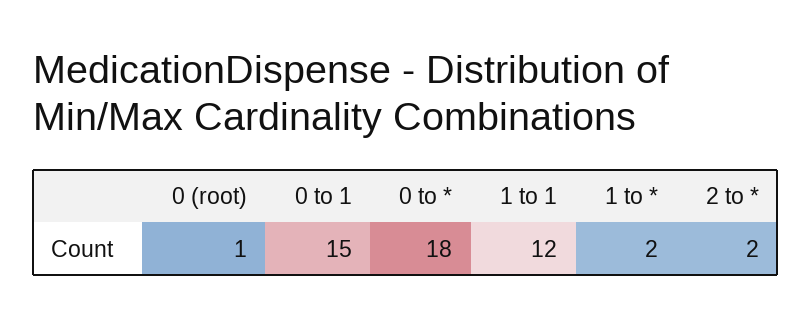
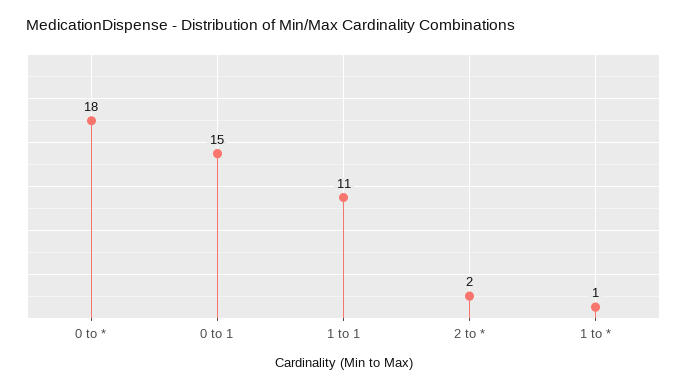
  {
-   "0 (root)": 1,
    "0 to 1": 15,
    "0 to *": 18,
-   "1 to 1": 12,
+   "1 to 1": 11,
-   "1 to *": 2,
+   "1 to *": 1,
    "2 to *": 2
  }

